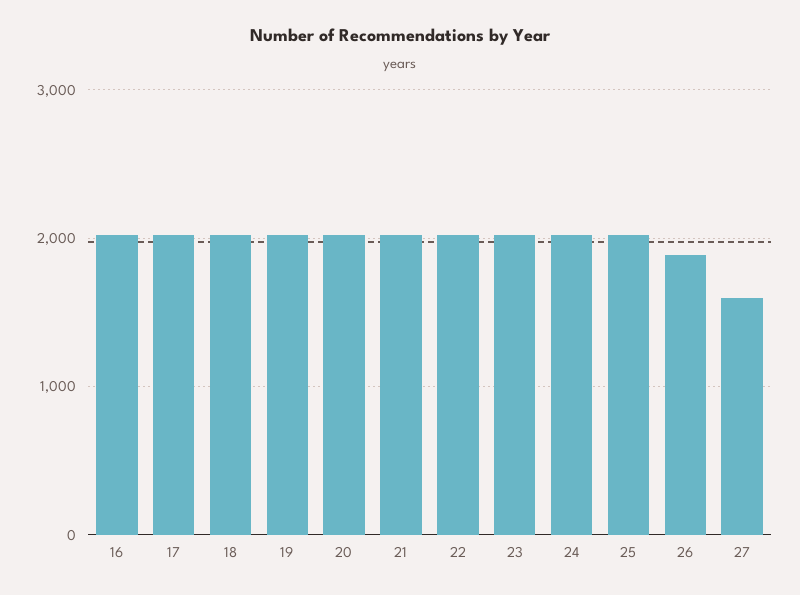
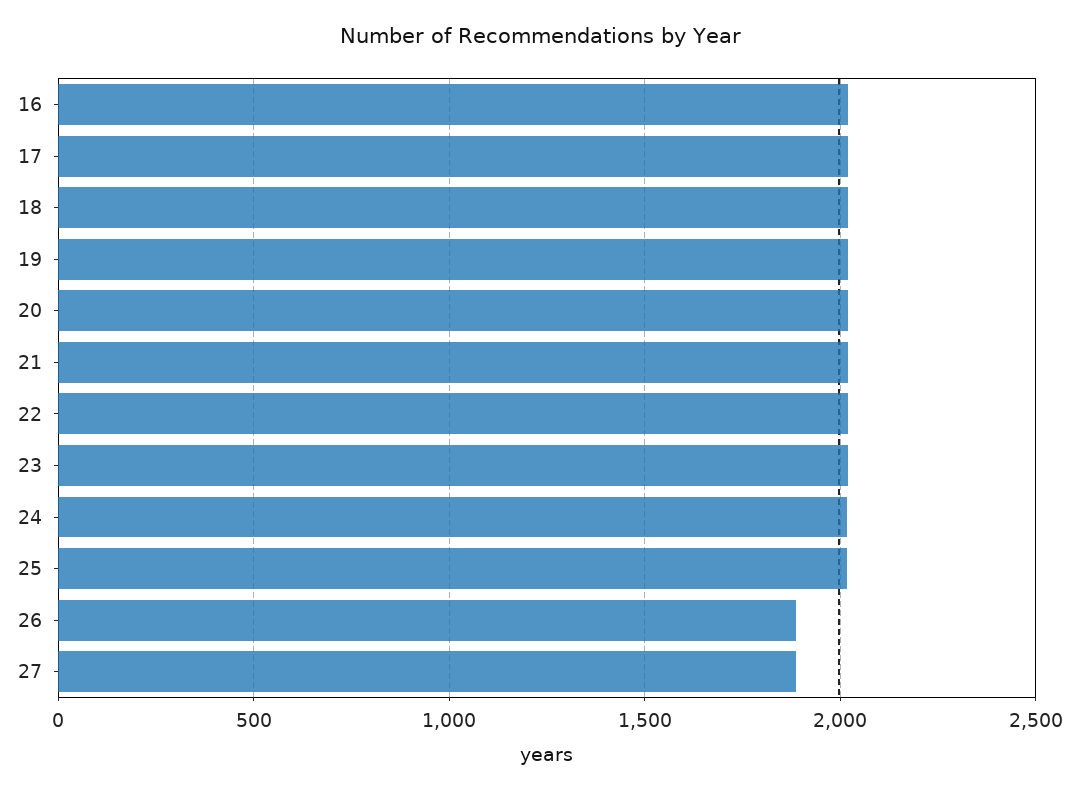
  {
    "16": 2000,
    "17": 2000,
    "18": 2000,
    "19": 2000,
    "20": 2000,
    "21": 2000,
    "22": 2000,
    "23": 2000,
    "24": 2000,
    "25": 2000,
    "26": 1900,
-   "27": 1600
+   "27": 1900
  }

